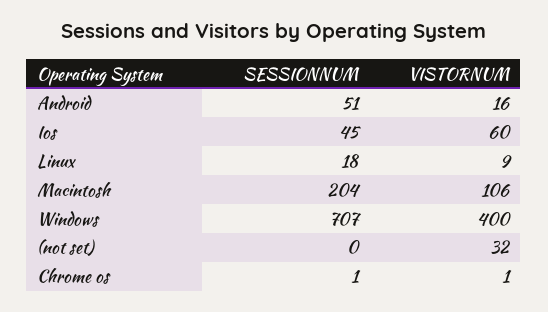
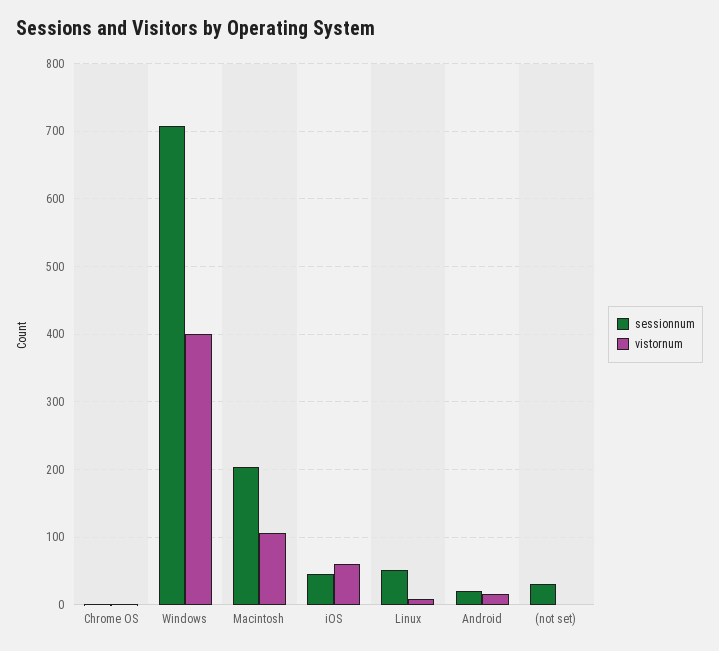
  {
    "SESSIONNUM": {
-     "Android": 51,
+     "Android": 20,
      "Ios": 45,
-     "Linux": 18,
+     "Linux": 50,
      "Macintosh": 204,
      "Windows": 707,
-     "(not set)": 0,
+     "(not set)": 30,
      "Chrome os": 1
    },
    "VISTORNUM": {
      "Android": 16,
      "Ios": 60,
      "Linux": 9,
      "Macintosh": 106,
      "Windows": 400,
-     "(not set)": 32,
+     "(not set)": 0,
      "Chrome os": 1
    }
  }

